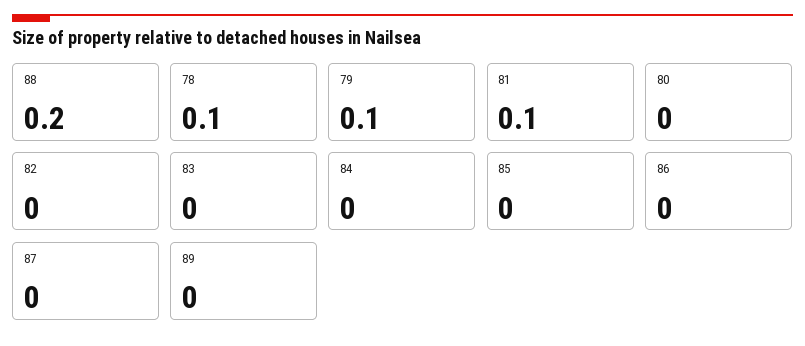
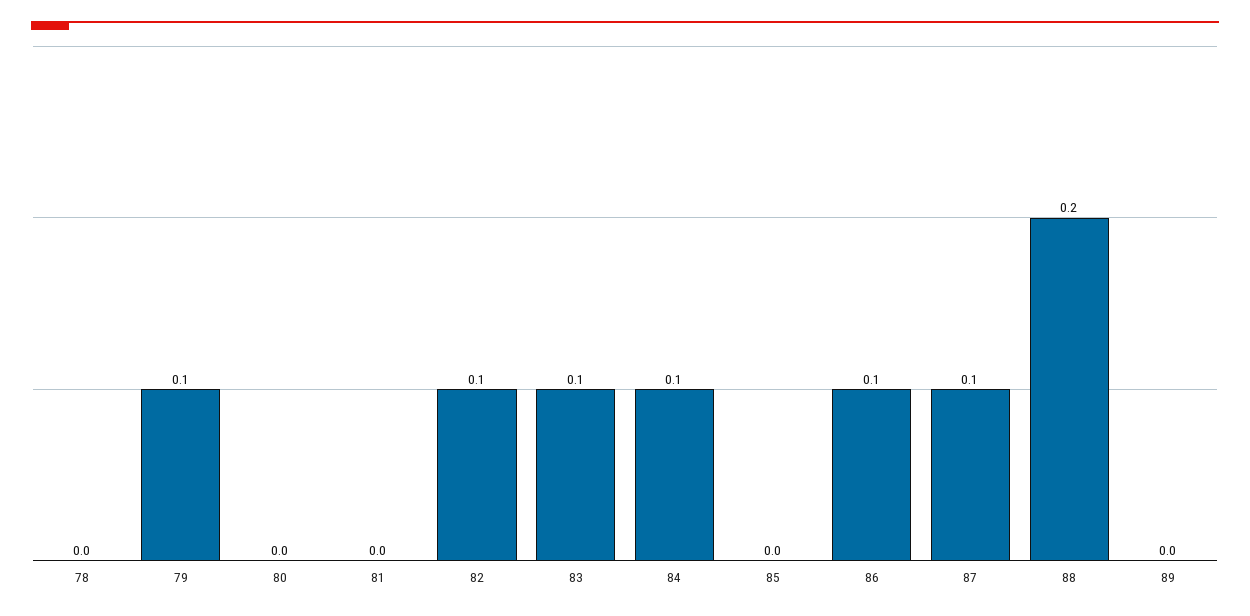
  {
    "88": 0.2,
-   "78": 0.1,
+   "78": 0,
    "79": 0.1,
-   "81": 0.1,
+   "81": 0,
    "80": 0,
-   "82": 0,
+   "82": 0.1,
-   "83": 0,
+   "83": 0.1,
-   "84": 0,
+   "84": 0.1,
    "85": 0,
-   "86": 0,
+   "86": 0.1,
-   "87": 0,
+   "87": 0.1,
    "89": 0
  }

